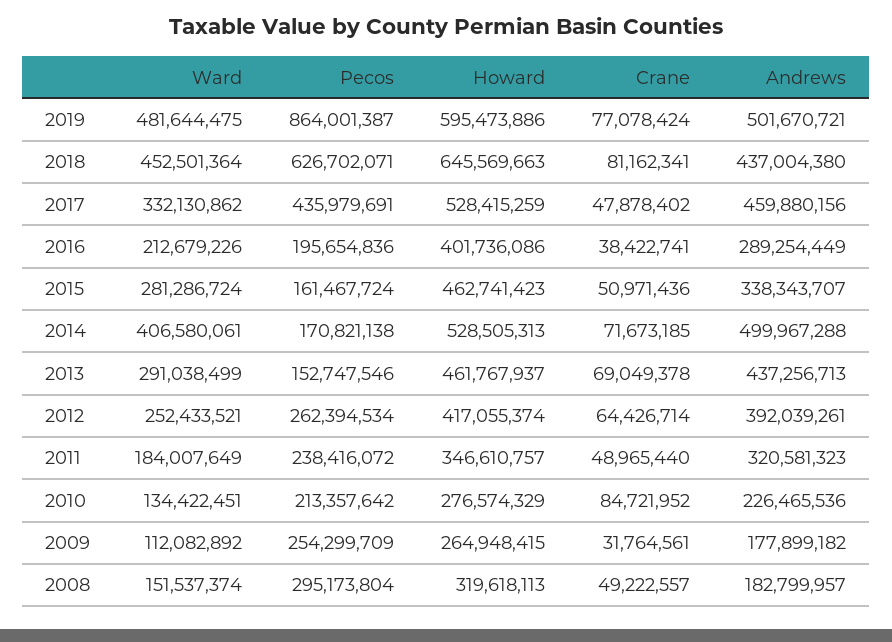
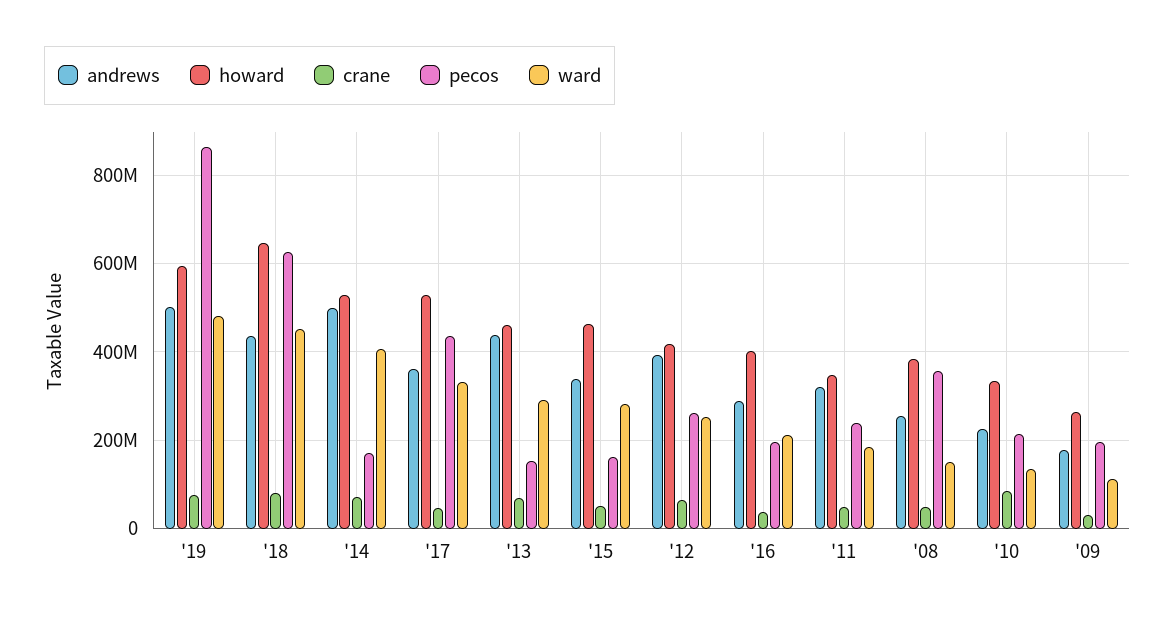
  {
    "Ward": {
      "2019": 481644475,
      "2018": 452501364,
      "2017": 332130862,
      "2016": 212679226,
      "2015": 281286724,
      "2014": 406580061,
      "2013": 291038499,
      "2012": 252433521,
      "2011": 184007649,
      "2010": 134422451,
      "2009": 112082892,
      "2008": 151537374
    },
    "Pecos": {
      "2019": 864001387,
      "2018": 626702071,
      "2017": 435979691,
      "2016": 195654836,
      "2015": 161467724,
      "2014": 170821138,
      "2013": 152747546,
      "2012": 262394534,
      "2011": 238416072,
      "2010": 213357642,
-     "2009": 254299709,
+     "2009": 200000000,
-     "2008": 295173804
+     "2008": 360000000
    },
    "Howard": {
      "2019": 595473886,
      "2018": 645569663,
      "2017": 528415259,
      "2016": 401736086,
      "2015": 462741423,
      "2014": 528505313,
      "2013": 461767937,
      "2012": 417055374,
      "2011": 346610757,
-     "2010": 276574329,
+     "2010": 340000000,
      "2009": 264948415,
-     "2008": 319618113
+     "2008": 380000000
    },
    "Crane": {
      "2019": 77078424,
      "2018": 81162341,
      "2017": 47878402,
      "2016": 38422741,
      "2015": 50971436,
      "2014": 71673185,
      "2013": 69049378,
      "2012": 64426714,
      "2011": 48965440,
      "2010": 84721952,
      "2009": 31764561,
      "2008": 49222557
    },
    "Andrews": {
      "2019": 501670721,
      "2018": 437004380,
-     "2017": 459880156,
+     "2017": 360000000,
      "2016": 289254449,
      "2015": 338343707,
      "2014": 499967288,
      "2013": 437256713,
      "2012": 392039261,
      "2011": 320581323,
      "2010": 226465536,
      "2009": 177899182,
-     "2008": 182799957
+     "2008": 260000000
    }
  }

